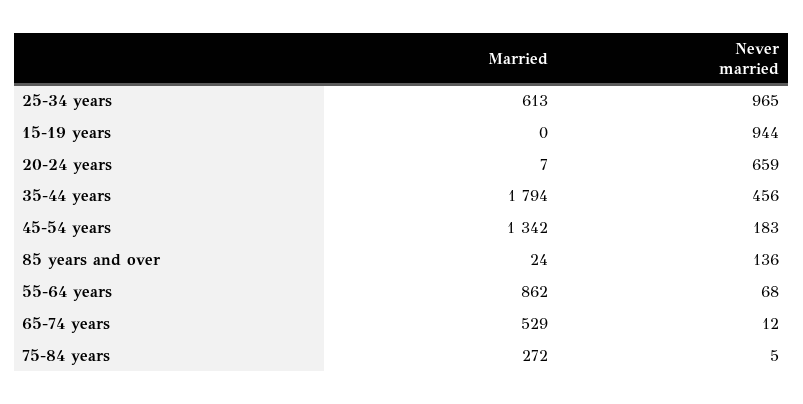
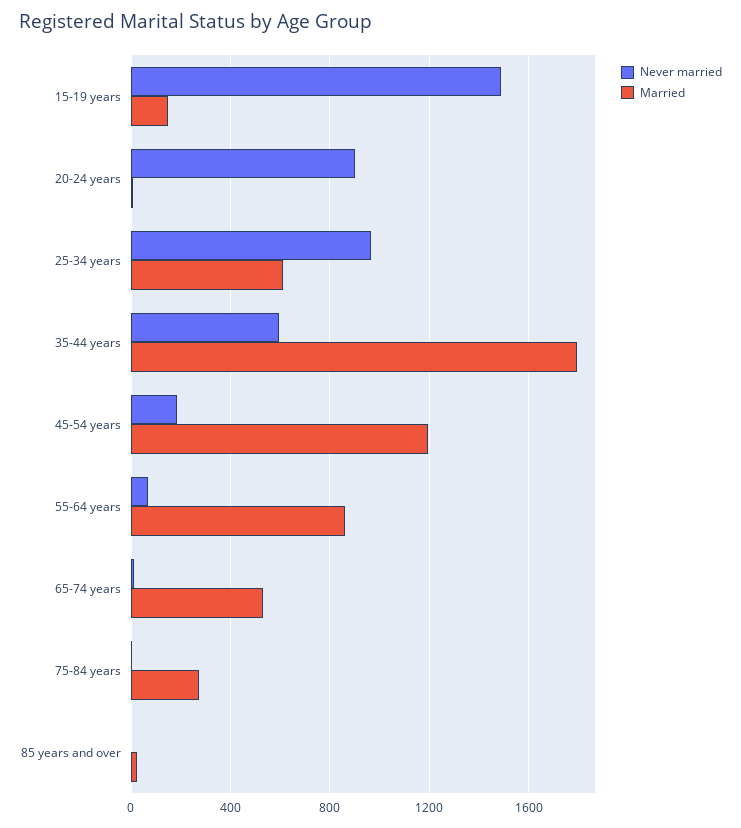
  {
    "Married": {
      "25-34 years": 613,
-     "15-19 years": 0,
+     "15-19 years": 150,
      "20-24 years": 7,
      "35-44 years": 1794,
-     "45-54 years": 1342,
+     "45-54 years": 1200,
      "85 years and over": 24,
      "55-64 years": 862,
      "65-74 years": 529,
      "75-84 years": 272
    },
    "Never married": {
      "25-34 years": 965,
-     "15-19 years": 944,
+     "15-19 years": 1500,
-     "20-24 years": 659,
+     "20-24 years": 900,
-     "35-44 years": 456,
+     "35-44 years": 600,
      "45-54 years": 183,
-     "85 years and over": 136,
+     "85 years and over": 0,
      "55-64 years": 68,
      "65-74 years": 12,
      "75-84 years": 5
    }
  }

